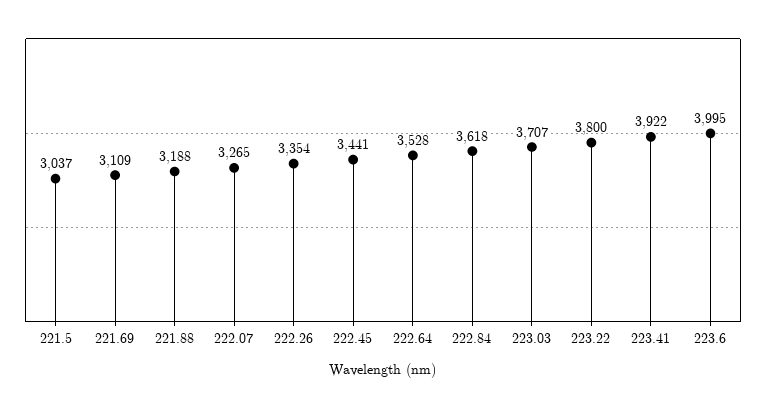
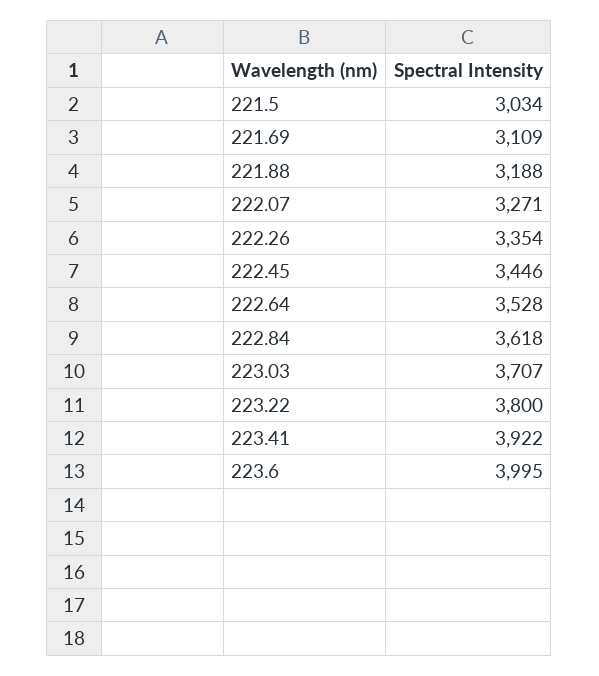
  {
-   "221.5": 3037,
+   "221.5": 3034,
    "221.69": 3109,
    "221.88": 3188,
-   "222.07": 3265,
+   "222.07": 3271,
    "222.26": 3354,
-   "222.45": 3441,
+   "222.45": 3446,
    "222.64": 3528,
    "222.84": 3618,
    "223.03": 3707,
    "223.22": 3800,
    "223.41": 3922,
    "223.6": 3995
  }

